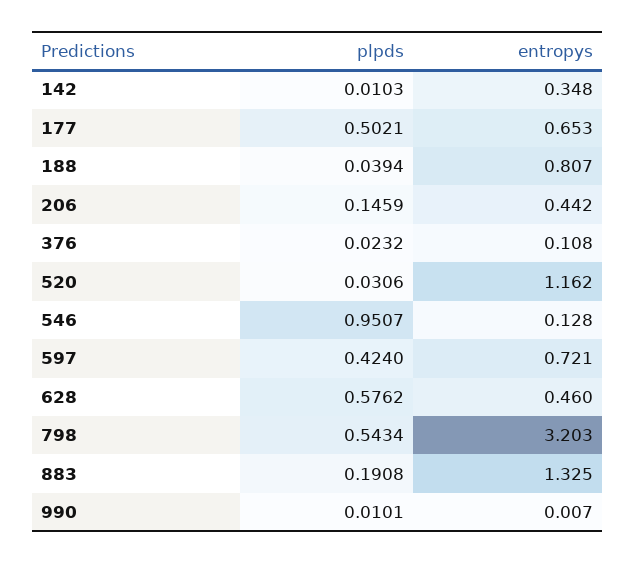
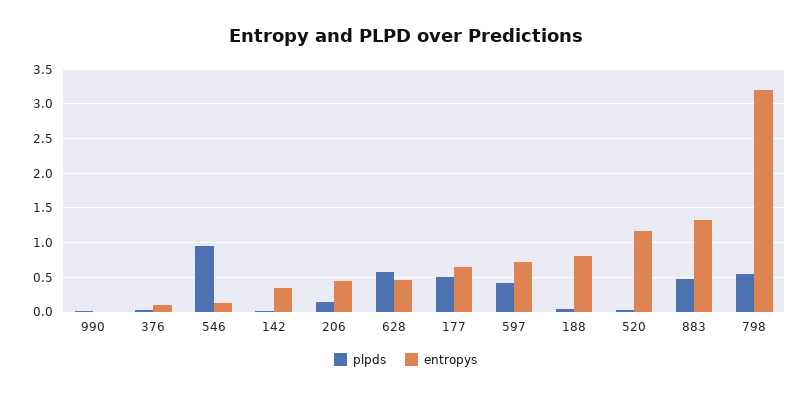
  {
    "plpds": {
      "142": 0.0103,
      "177": 0.5021,
      "188": 0.0394,
      "206": 0.1459,
      "376": 0.0232,
      "520": 0.0306,
      "546": 0.9507,
      "597": 0.424,
      "628": 0.5762,
      "798": 0.5434,
-     "883": 0.1908,
+     "883": 0.5,
      "990": 0.0101
    },
    "entropys": {
      "142": 0.348,
      "177": 0.653,
      "188": 0.807,
      "206": 0.442,
      "376": 0.108,
      "520": 1.162,
      "546": 0.128,
      "597": 0.721,
      "628": 0.46,
      "798": 3.203,
      "883": 1.325,
      "990": 0.007
    }
  }

